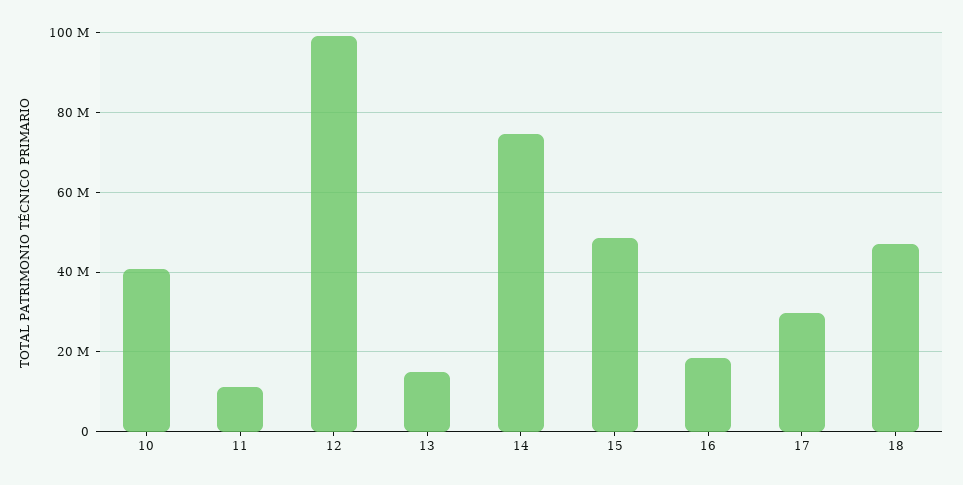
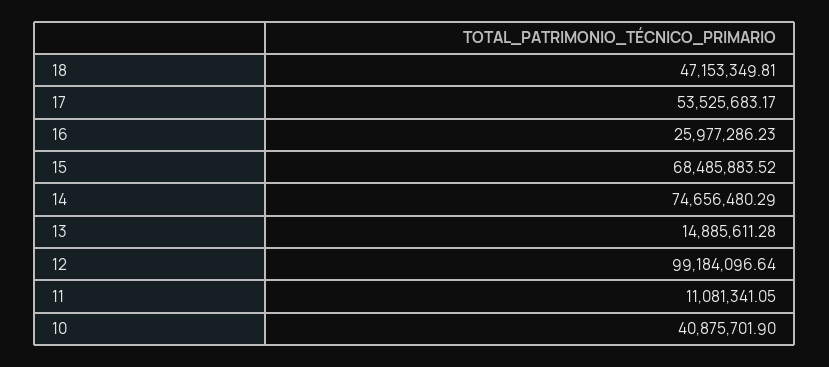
  {
    "10": 40875701.9,
    "11": 11081341.05,
    "12": 99184096.64,
    "13": 14885611.28,
    "14": 74656480.29,
-   "15": 48000000,
+   "15": 68485883.52,
-   "16": 18000000,
+   "16": 25977286.23,
-   "17": 30000000,
+   "17": 53525683.17,
    "18": 47153349.81
  }

